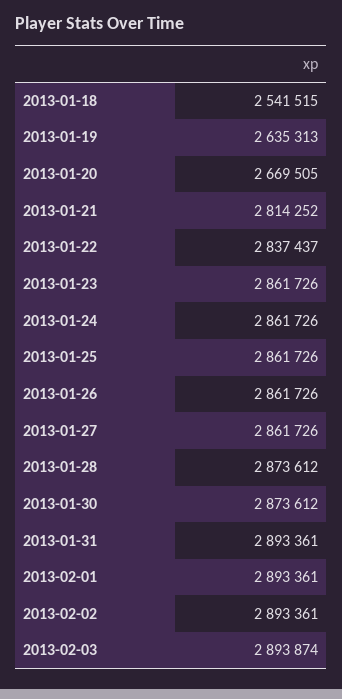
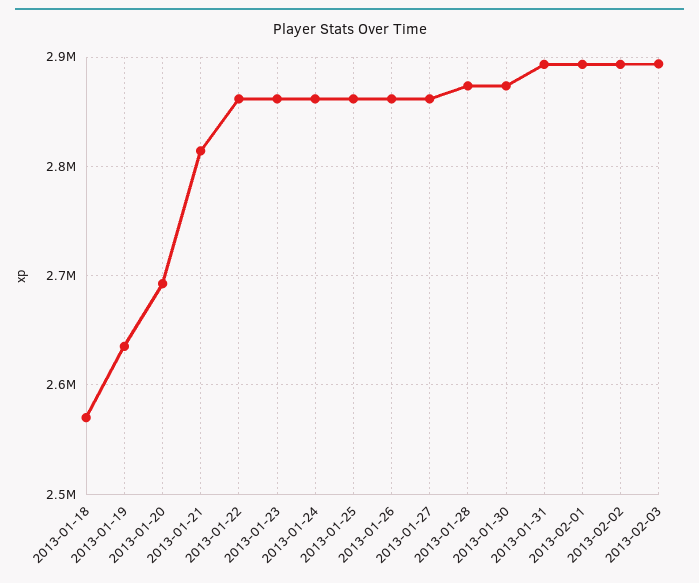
  {
-   "2013-01-18": 2541515,
+   "2013-01-18": 2570000,
    "2013-01-19": 2635313,
-   "2013-01-20": 2669505,
+   "2013-01-20": 2690000,
    "2013-01-21": 2814252,
-   "2013-01-22": 2837437,
+   "2013-01-22": 2860000,
    "2013-01-23": 2861726,
    "2013-01-24": 2861726,
    "2013-01-25": 2861726,
    "2013-01-26": 2861726,
    "2013-01-27": 2861726,
    "2013-01-28": 2873612,
    "2013-01-30": 2873612,
    "2013-01-31": 2893361,
    "2013-02-01": 2893361,
    "2013-02-02": 2893361,
    "2013-02-03": 2893874
  }

